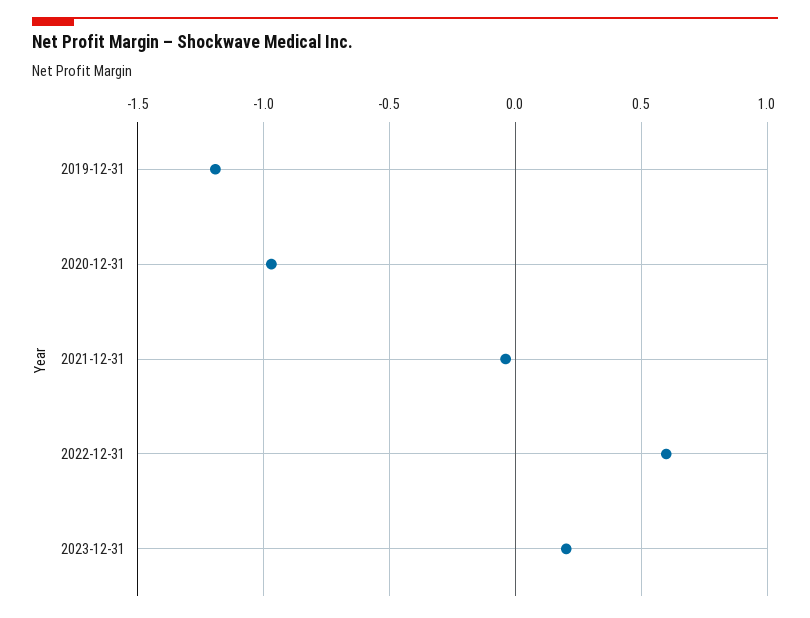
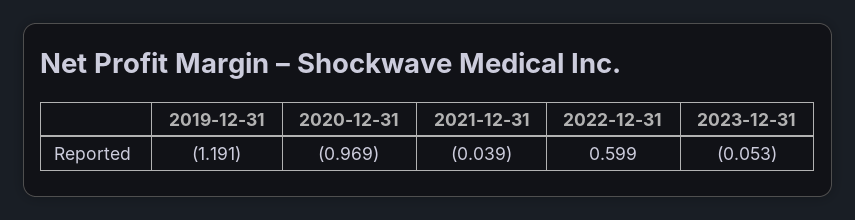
  {
    "2019-12-31": -1.191,
    "2020-12-31": -0.969,
    "2021-12-31": -0.039,
    "2022-12-31": 0.599,
-   "2023-12-31": 0.2
+   "2023-12-31": -0.053
  }

